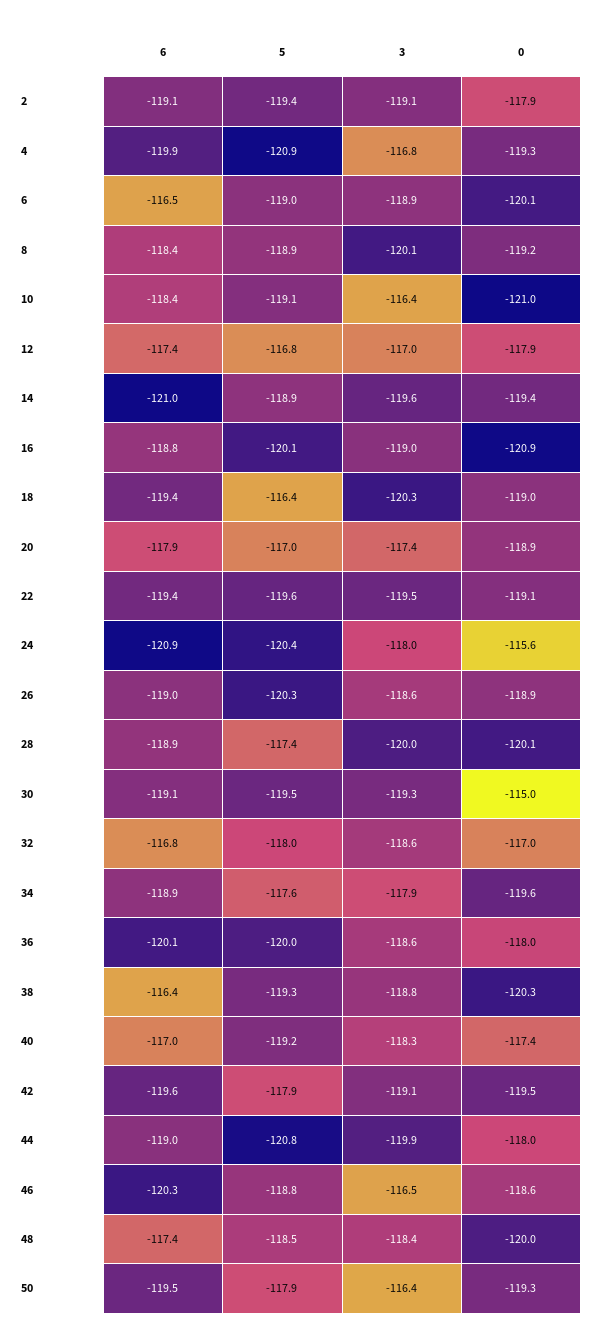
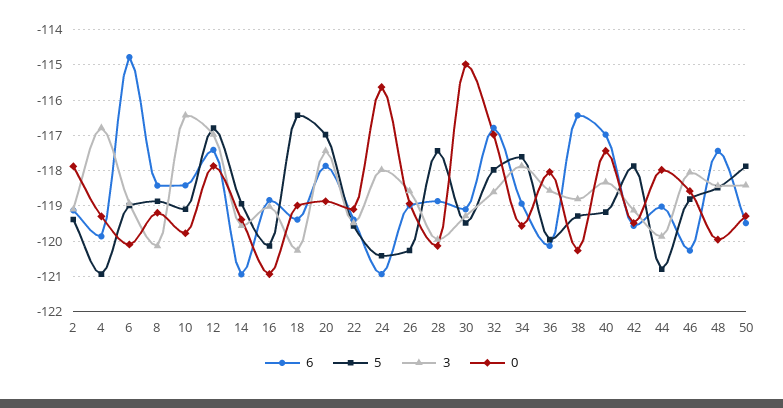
  {
    "6": {
      "2": -119.1,
      "4": -119.9,
-     "6": -116.5,
+     "6": -114.8,
      "8": -118.4,
      "10": -118.4,
      "12": -117.4,
      "14": -121,
      "16": -118.8,
      "18": -119.4,
      "20": -117.9,
      "22": -119.4,
      "24": -120.9,
      "26": -119,
      "28": -118.9,
      "30": -119.1,
      "32": -116.8,
      "34": -118.9,
      "36": -120.1,
      "38": -116.4,
      "40": -117,
      "42": -119.6,
      "44": -119,
      "46": -120.3,
      "48": -117.4,
      "50": -119.5
    },
    "5": {
      "2": -119.4,
      "4": -120.9,
      "6": -119,
      "8": -118.9,
      "10": -119.1,
      "12": -116.8,
      "14": -118.9,
      "16": -120.1,
      "18": -116.4,
      "20": -117,
      "22": -119.6,
      "24": -120.4,
      "26": -120.3,
      "28": -117.4,
      "30": -119.5,
      "32": -118,
      "34": -117.6,
      "36": -120,
      "38": -119.3,
      "40": -119.2,
      "42": -117.9,
      "44": -120.8,
      "46": -118.8,
      "48": -118.5,
      "50": -117.9
    },
    "3": {
      "2": -119.1,
      "4": -116.8,
      "6": -118.9,
      "8": -120.1,
      "10": -116.4,
      "12": -117,
      "14": -119.6,
      "16": -119,
      "18": -120.3,
      "20": -117.4,
      "22": -119.5,
      "24": -118,
      "26": -118.6,
      "28": -120,
      "30": -119.3,
      "32": -118.6,
      "34": -117.9,
      "36": -118.6,
      "38": -118.8,
      "40": -118.3,
      "42": -119.1,
      "44": -119.9,
-     "46": -116.5,
+     "46": -118,
      "48": -118.4,
-     "50": -116.4
+     "50": -118.4
    },
    "0": {
      "2": -117.9,
      "4": -119.3,
      "6": -120.1,
      "8": -119.2,
-     "10": -121,
+     "10": -119.8,
      "12": -117.9,
      "14": -119.4,
      "16": -120.9,
      "18": -119,
      "20": -118.9,
      "22": -119.1,
      "24": -115.6,
      "26": -118.9,
      "28": -120.1,
      "30": -115,
      "32": -117,
      "34": -119.6,
      "36": -118,
      "38": -120.3,
      "40": -117.4,
      "42": -119.5,
      "44": -118,
      "46": -118.6,
      "48": -120,
      "50": -119.3
    }
  }

